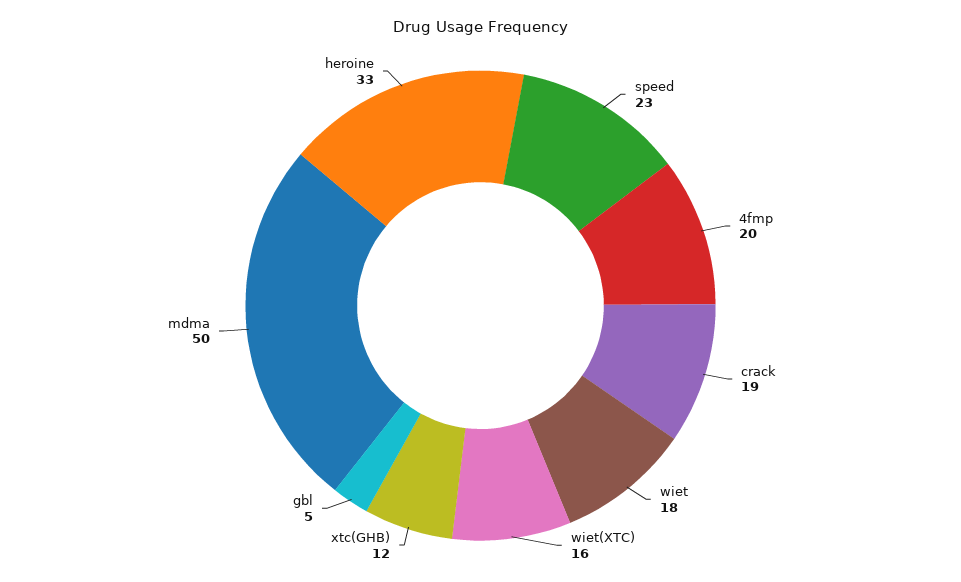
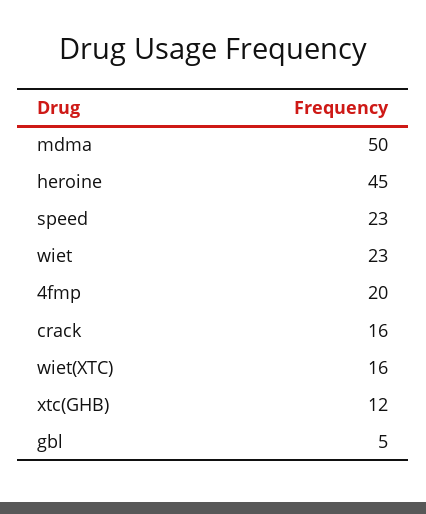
  {
    "speed": 23,
    "4fmp": 20,
-   "crack": 19,
+   "crack": 16,
-   "wiet": 18,
+   "wiet": 23,
    "wiet(XTC)": 16,
    "xtc(GHB)": 12,
    "gbl": 5,
    "mdma": 50,
-   "heroine": 33
+   "heroine": 45
  }

